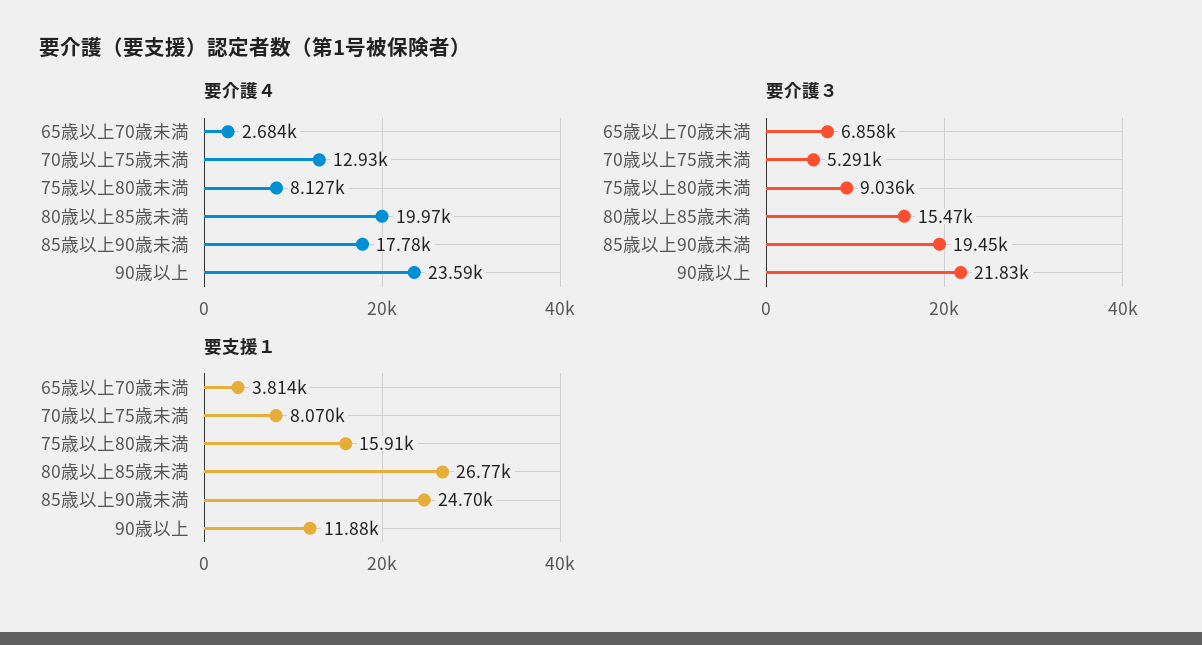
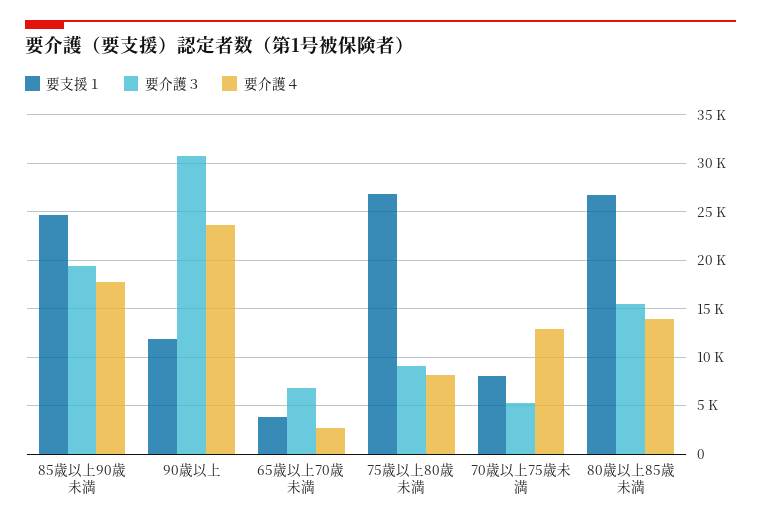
  {
    "要介護４": {
      "65歳以上70歳未満": 2684,
      "70歳以上75歳未満": 12930,
      "75歳以上80歳未満": 8127,
-     "80歳以上85歳未満": 19970,
+     "80歳以上85歳未満": 14000,
      "85歳以上90歳未満": 17780,
      "90歳以上": 23590
    },
    "要介護３": {
      "65歳以上70歳未満": 6858,
      "70歳以上75歳未満": 5291,
      "75歳以上80歳未満": 9036,
      "80歳以上85歳未満": 15470,
      "85歳以上90歳未満": 19450,
-     "90歳以上": 21830
+     "90歳以上": 31000
    },
    "要支援１": {
      "65歳以上70歳未満": 3814,
      "70歳以上75歳未満": 8070,
-     "75歳以上80歳未満": 15910,
+     "75歳以上80歳未満": 27000,
      "80歳以上85歳未満": 26770,
      "85歳以上90歳未満": 24700,
      "90歳以上": 11880
    }
  }

